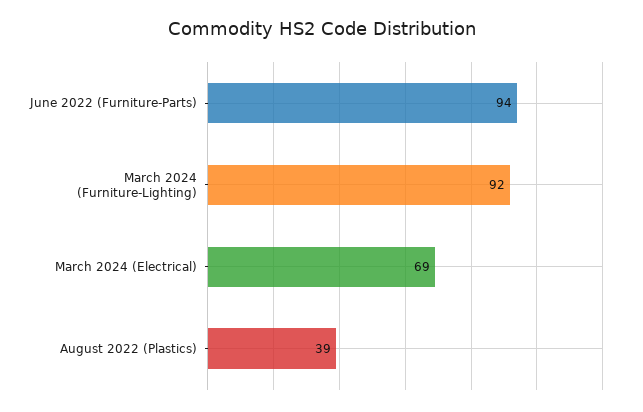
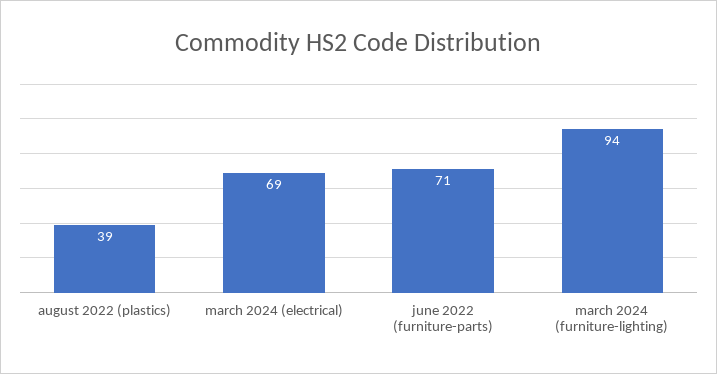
  {
-   "June 2022 (Furniture-Parts)": 94,
+   "June 2022 (Furniture-Parts)": 71,
-   "March 2024 (Furniture-Lighting)": 92,
+   "March 2024 (Furniture-Lighting)": 94,
    "March 2024 (Electrical)": 69,
    "August 2022 (Plastics)": 39
  }

